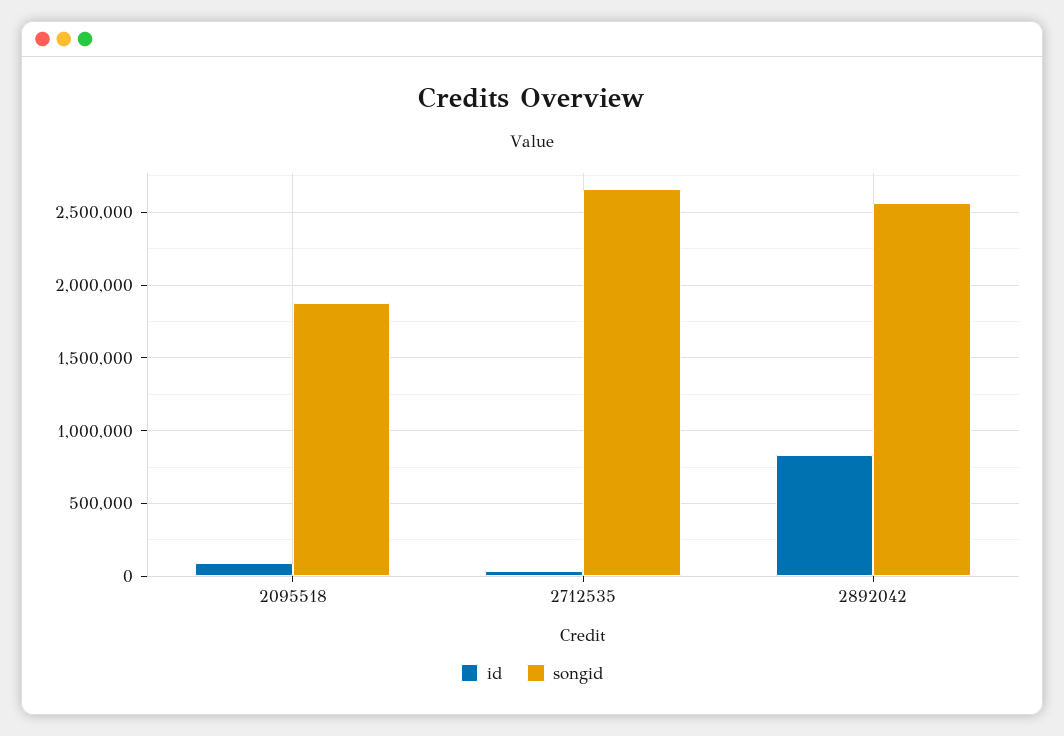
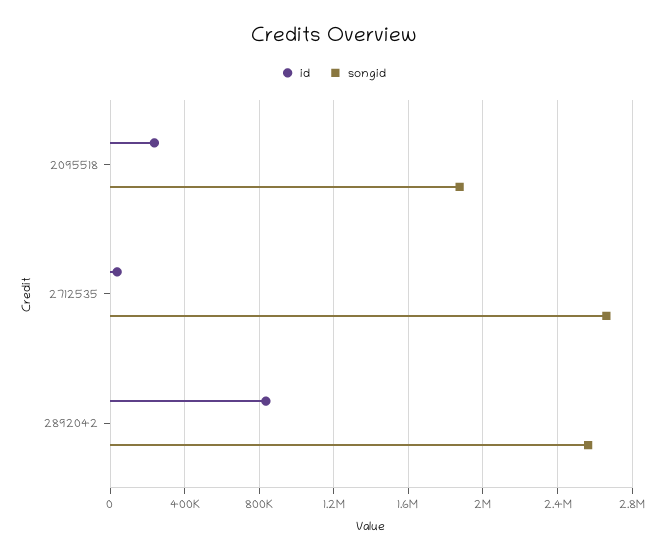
  {
    "id": {
-     "2095518": 100000,
+     "2095518": 250000,
      "2712535": 50000,
      "2892042": 850000
    },
    "songid": {
      "2095518": 1900000,
      "2712535": 2650000,
      "2892042": 2550000
    }
  }

